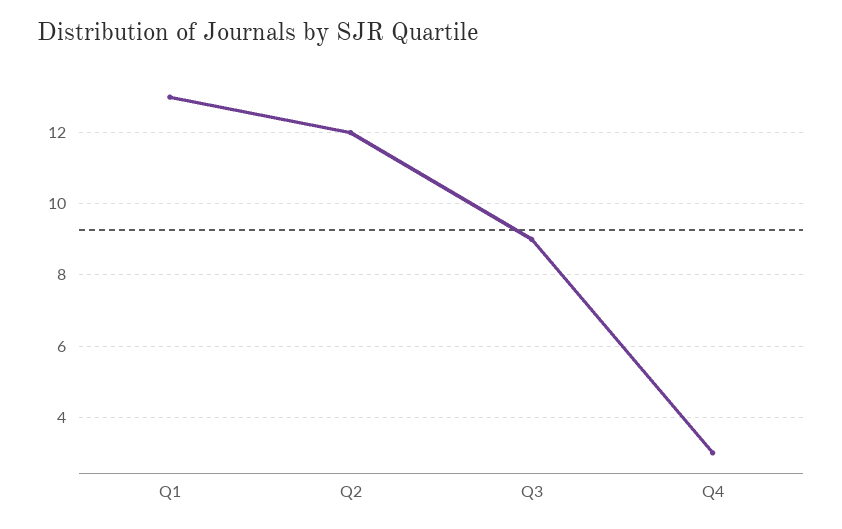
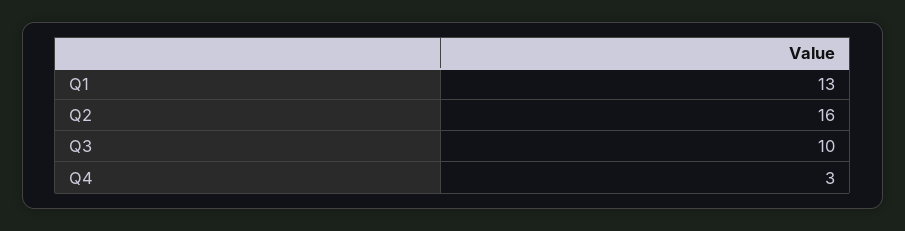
  {
    "Q1": 13,
-   "Q2": 12,
+   "Q2": 16,
-   "Q3": 9,
+   "Q3": 10,
    "Q4": 3
  }

